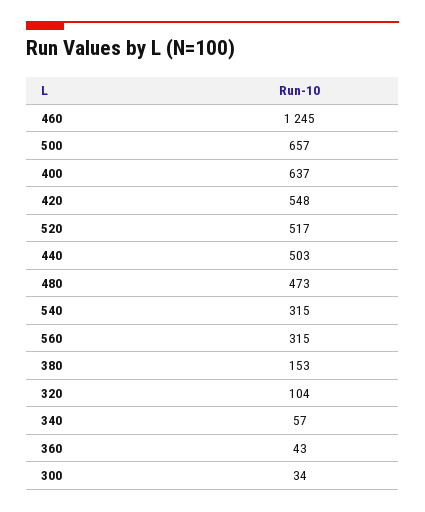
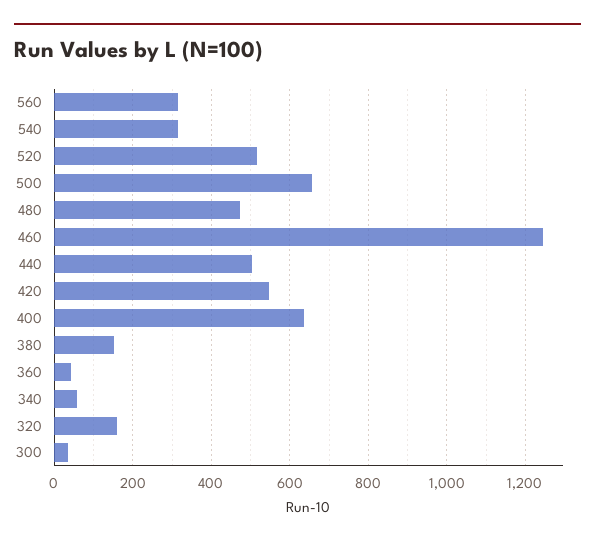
  {
    "460": 1245,
    "500": 657,
    "400": 637,
    "420": 548,
    "520": 517,
    "440": 503,
    "480": 473,
    "540": 315,
    "560": 315,
    "380": 153,
-   "320": 104,
+   "320": 160,
    "340": 57,
    "360": 43,
    "300": 34
  }

